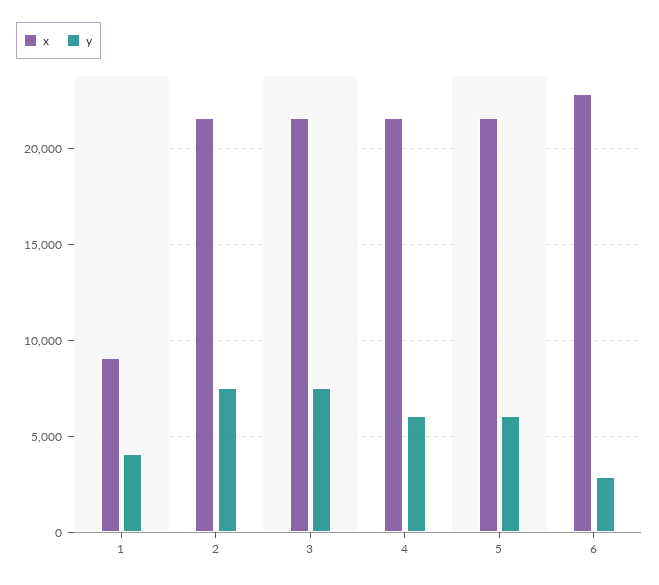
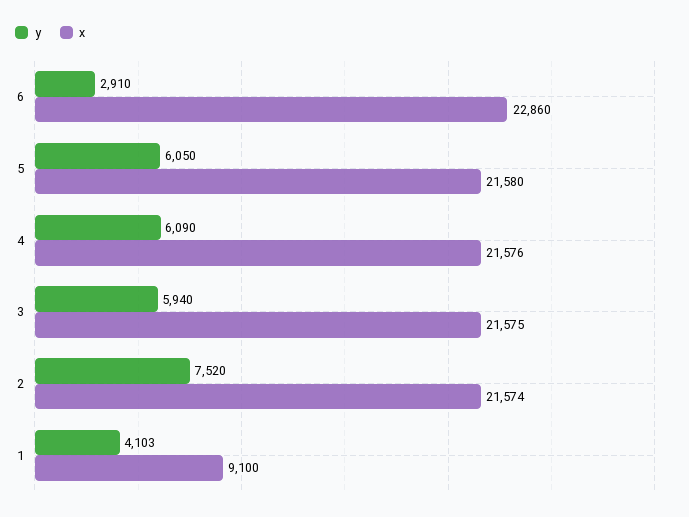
  {
    "x": {
      "1": 9100,
      "2": 21574,
      "3": 21575,
      "4": 21576,
      "5": 21580,
      "6": 22860
    },
    "y": {
      "1": 4103,
      "2": 7520,
-     "3": 7500,
+     "3": 5940,
      "4": 6090,
      "5": 6050,
      "6": 2910
    }
  }

